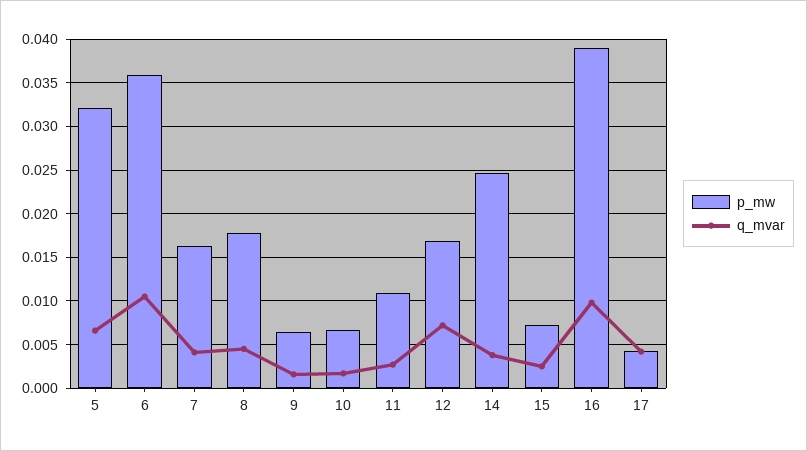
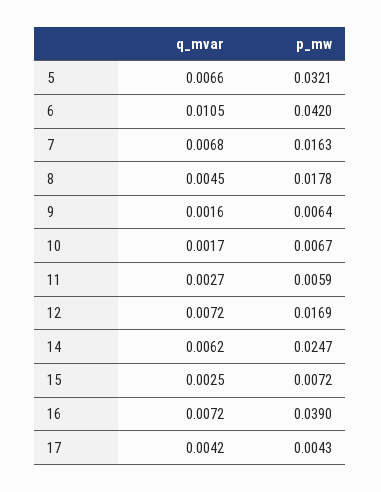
  {
    "p_mw": {
      "5": 0.0321,
-     "6": 0.036,
+     "6": 0.042,
      "7": 0.0163,
      "8": 0.0178,
      "9": 0.0064,
      "10": 0.0067,
-     "11": 0.011,
+     "11": 0.0059,
      "12": 0.0169,
      "14": 0.0247,
      "15": 0.0072,
      "16": 0.039,
      "17": 0.0043
    },
    "q_mvar": {
      "5": 0.0066,
      "6": 0.0105,
-     "7": 0.004,
+     "7": 0.0068,
      "8": 0.0045,
      "9": 0.0016,
      "10": 0.0017,
      "11": 0.0027,
      "12": 0.0072,
-     "14": 0.004,
+     "14": 0.0062,
      "15": 0.0025,
-     "16": 0.01,
+     "16": 0.0072,
      "17": 0.0042
    }
  }

